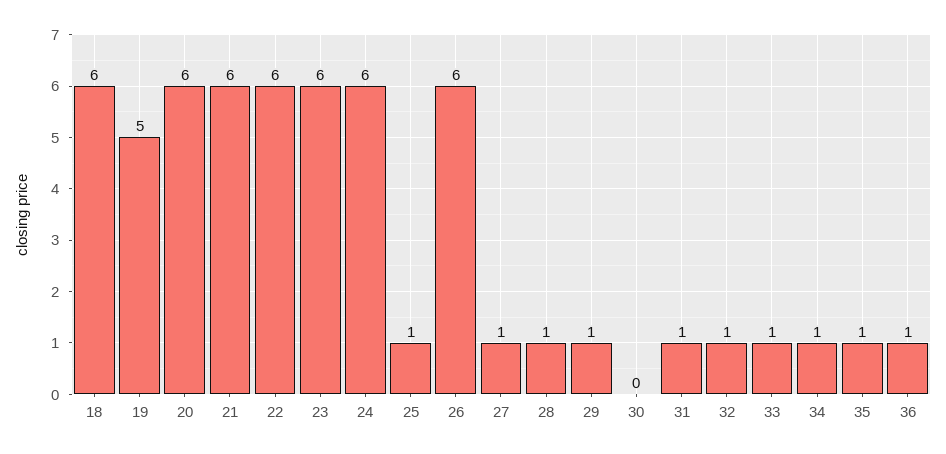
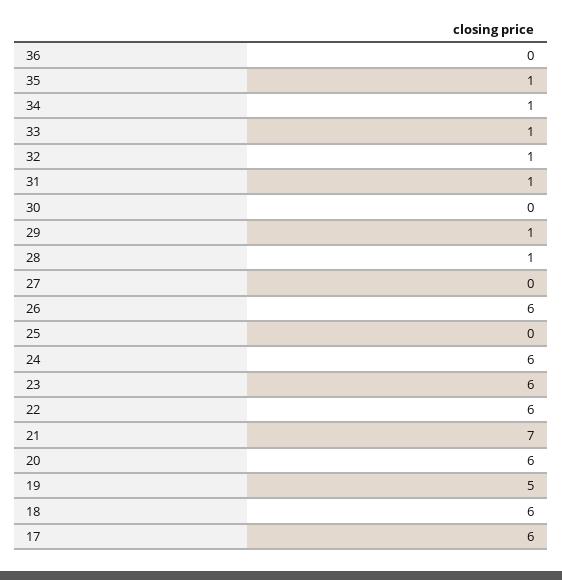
  {
    "18": 6,
    "19": 5,
    "20": 6,
-   "21": 6,
+   "21": 7,
    "22": 6,
    "23": 6,
    "24": 6,
-   "25": 1,
+   "25": 0,
    "26": 6,
-   "27": 1,
+   "27": 0,
    "28": 1,
    "29": 1,
    "30": 0,
    "31": 1,
    "32": 1,
    "33": 1,
    "34": 1,
    "35": 1,
-   "36": 1
+   "36": 0,
+   "17": 6
  }

